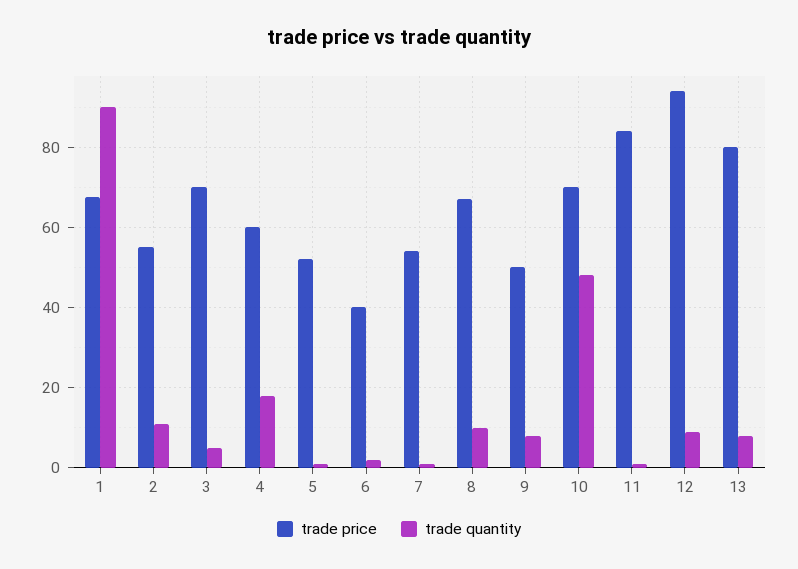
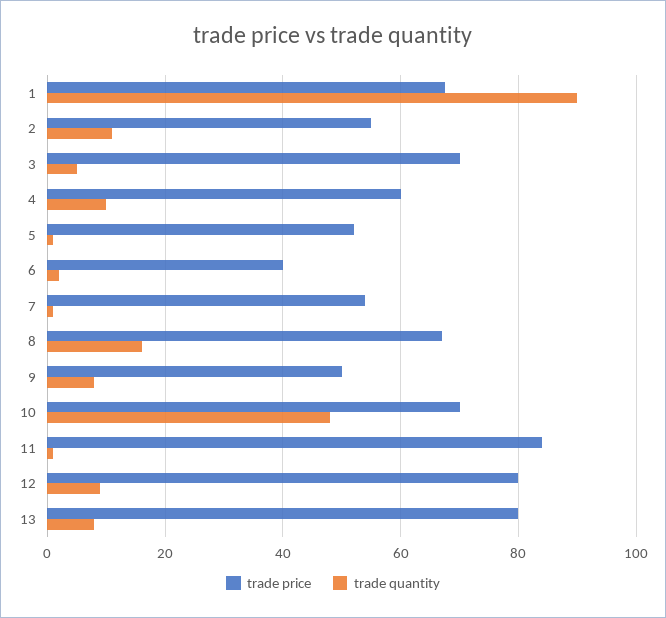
  {
    "trade price": {
      "1": 68,
      "2": 56,
      "3": 70,
      "4": 60,
      "5": 52,
      "6": 40,
      "7": 54,
      "8": 68,
      "9": 50,
      "10": 70,
      "11": 84,
-     "12": 94,
+     "12": 80,
      "13": 80
    },
    "trade quantity": {
      "1": 90,
      "2": 12,
      "3": 6,
-     "4": 18,
+     "4": 10,
      "5": 2,
      "6": 2,
      "7": 2,
-     "8": 10,
+     "8": 16,
      "9": 8,
      "10": 48,
      "11": 2,
      "12": 10,
      "13": 8
    }
  }

